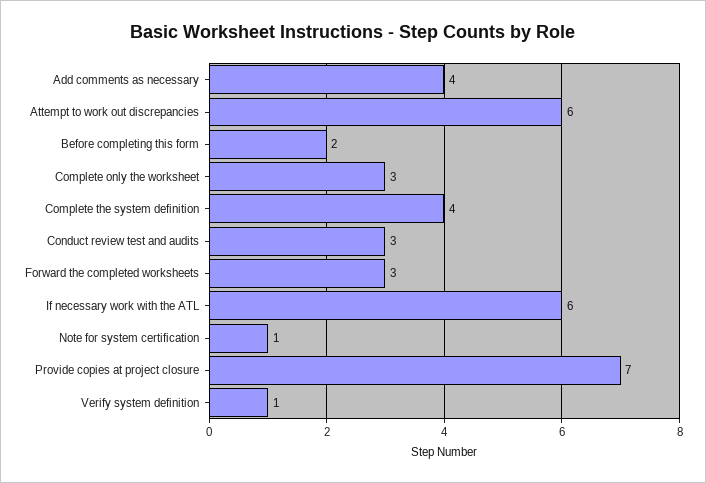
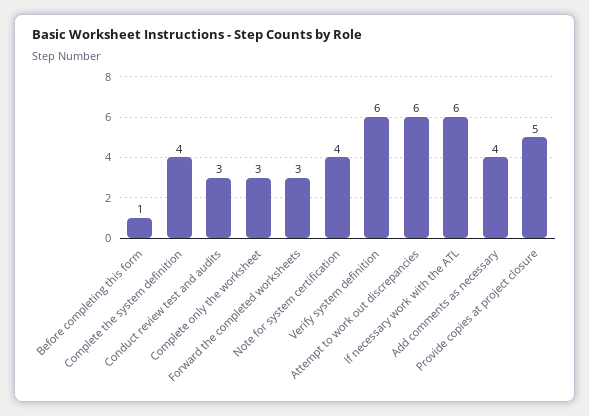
  {
    "Add comments as necessary": 4,
    "Attempt to work out discrepancies": 6,
-   "Before completing this form": 2,
+   "Before completing this form": 1,
    "Complete only the worksheet": 3,
    "Complete the system definition": 4,
    "Conduct review test and audits": 3,
    "Forward the completed worksheets": 3,
    "If necessary work with the ATL": 6,
-   "Note for system certification": 1,
+   "Note for system certification": 4,
-   "Provide copies at project closure": 7,
+   "Provide copies at project closure": 5,
-   "Verify system definition": 1
+   "Verify system definition": 6
  }

